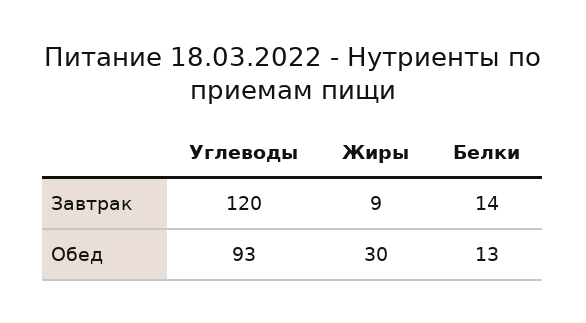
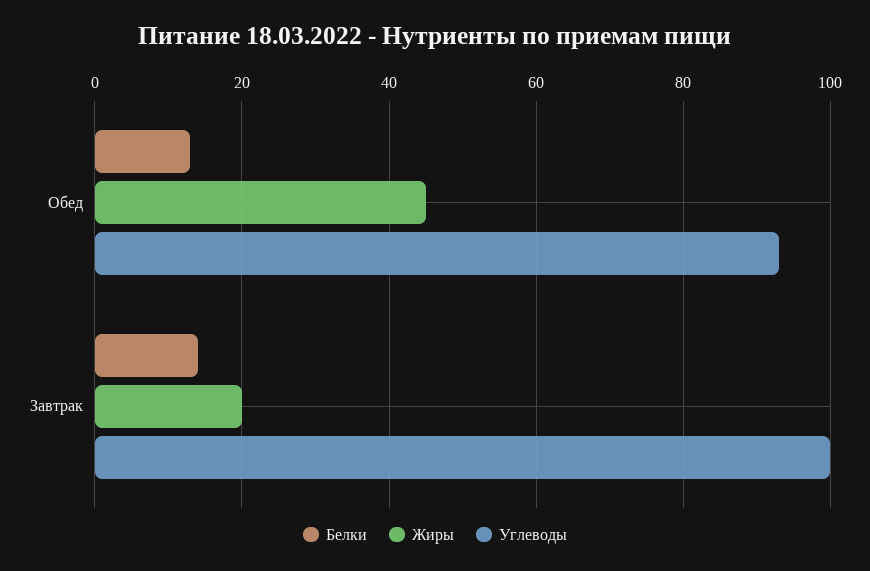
  {
    "Углеводы": {
-     "Завтрак": 120,
+     "Завтрак": 100,
      "Обед": 93
    },
    "Жиры": {
-     "Завтрак": 9,
+     "Завтрак": 20,
-     "Обед": 30
+     "Обед": 45
    },
    "Белки": {
      "Завтрак": 14,
      "Обед": 13
    }
  }

